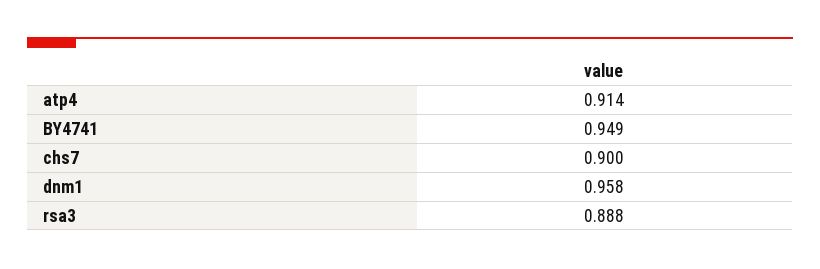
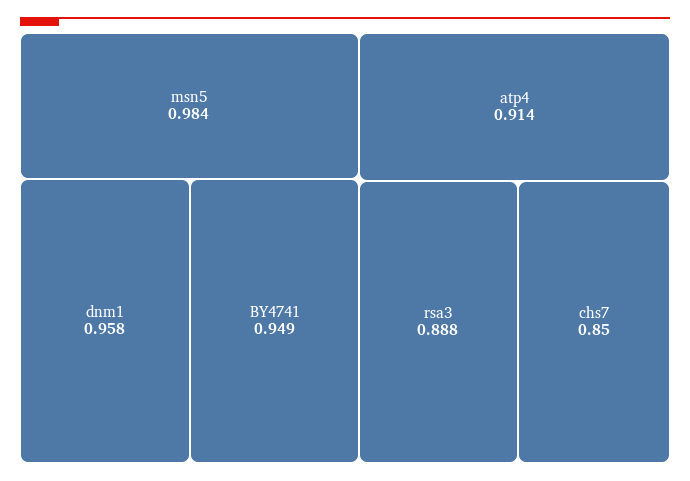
  {
    "atp4": 0.914,
    "BY4741": 0.949,
-   "chs7": 0.9,
+   "chs7": 0.85,
    "dnm1": 0.958,
-   "rsa3": 0.888
+   "rsa3": 0.888,
+   "msn5": 0.984
  }

